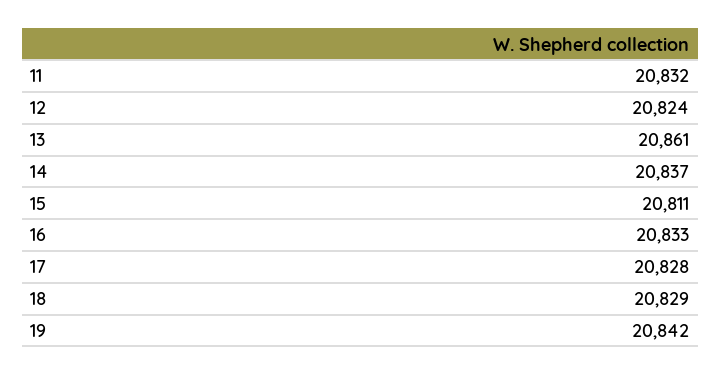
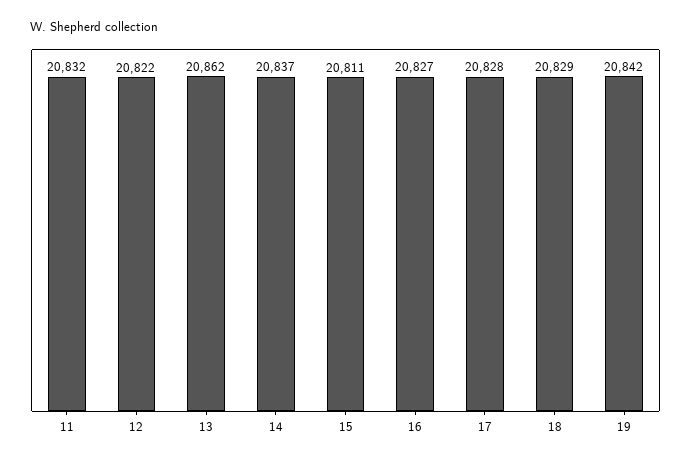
  {
    "11": 20832,
-   "12": 20824,
+   "12": 20822,
-   "13": 20861,
+   "13": 20862,
    "14": 20837,
    "15": 20811,
-   "16": 20833,
+   "16": 20827,
    "17": 20828,
    "18": 20829,
    "19": 20842
  }

